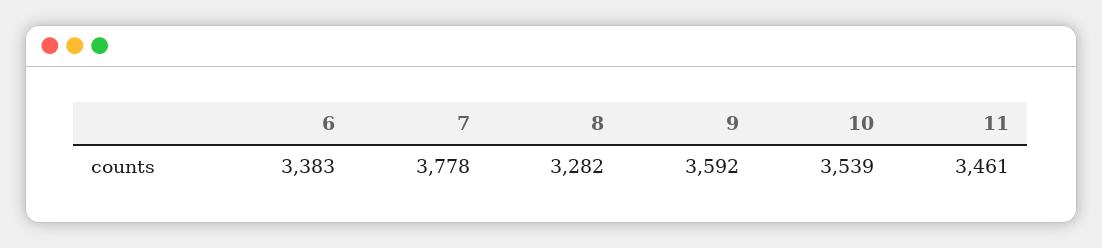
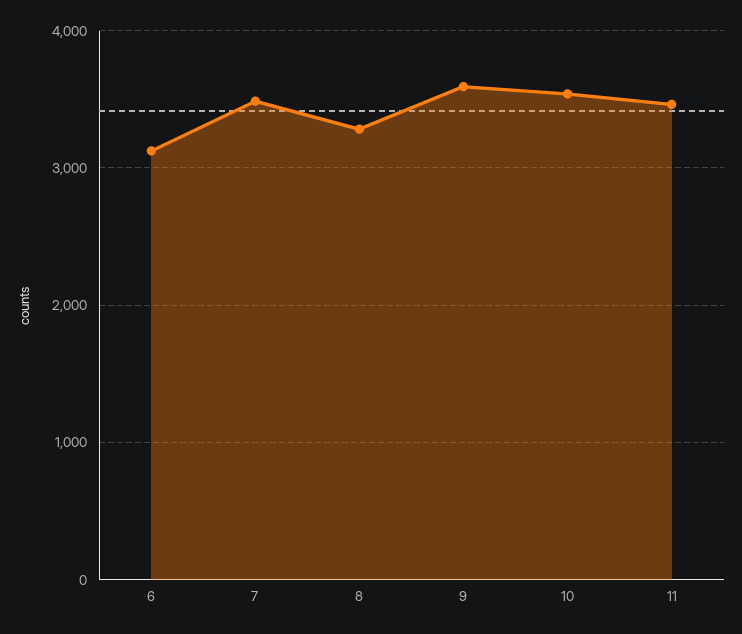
  {
-   "6": 3383,
+   "6": 3100,
-   "7": 3778,
+   "7": 3500,
    "8": 3282,
    "9": 3592,
    "10": 3539,
    "11": 3461
  }

